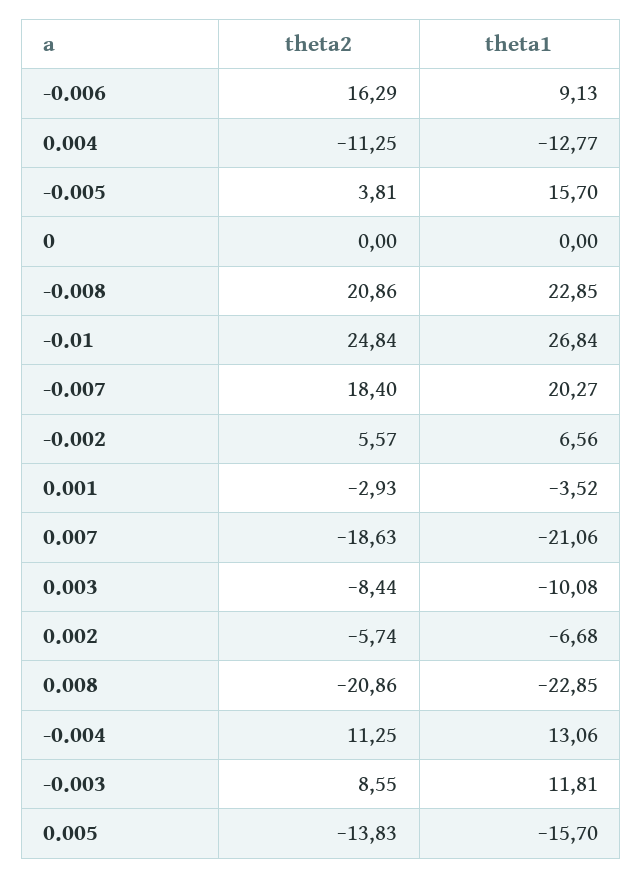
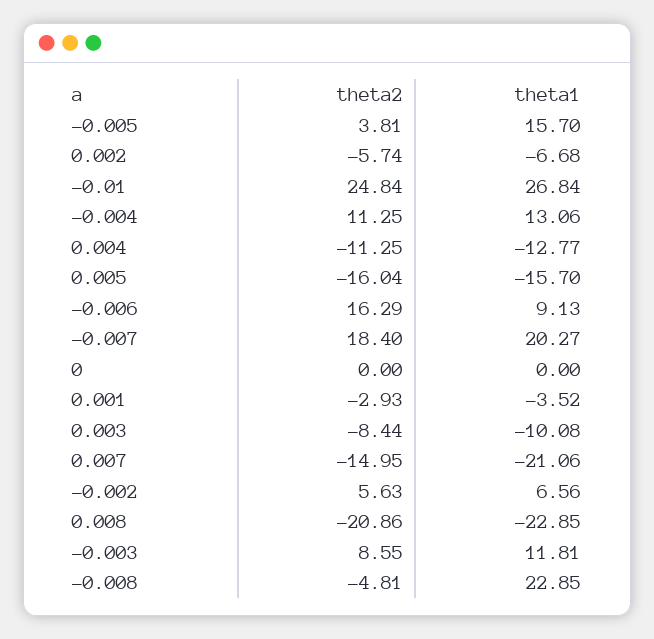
  {
    "theta2": {
      "-0.006": 16.29,
      "0.004": -11.25,
      "-0.005": 3.81,
      "0": 0,
-     "-0.008": 20.86,
+     "-0.008": -4.81,
      "-0.01": 24.84,
      "-0.007": 18.4,
-     "-0.002": 5.57,
+     "-0.002": 5.63,
      "0.001": -2.93,
-     "0.007": -18.63,
+     "0.007": -14.95,
      "0.003": -8.44,
      "0.002": -5.74,
      "0.008": -20.86,
      "-0.004": 11.25,
      "-0.003": 8.55,
-     "0.005": -13.83
+     "0.005": -16.04
    },
    "theta1": {
      "-0.006": 9.13,
      "0.004": -12.77,
      "-0.005": 15.7,
      "0": 0,
      "-0.008": 22.85,
      "-0.01": 26.84,
      "-0.007": 20.27,
      "-0.002": 6.56,
      "0.001": -3.52,
      "0.007": -21.06,
      "0.003": -10.08,
      "0.002": -6.68,
      "0.008": -22.85,
      "-0.004": 13.06,
      "-0.003": 11.81,
      "0.005": -15.7
    }
  }

